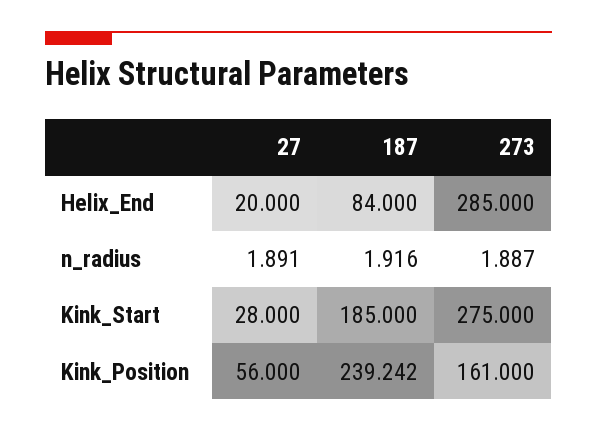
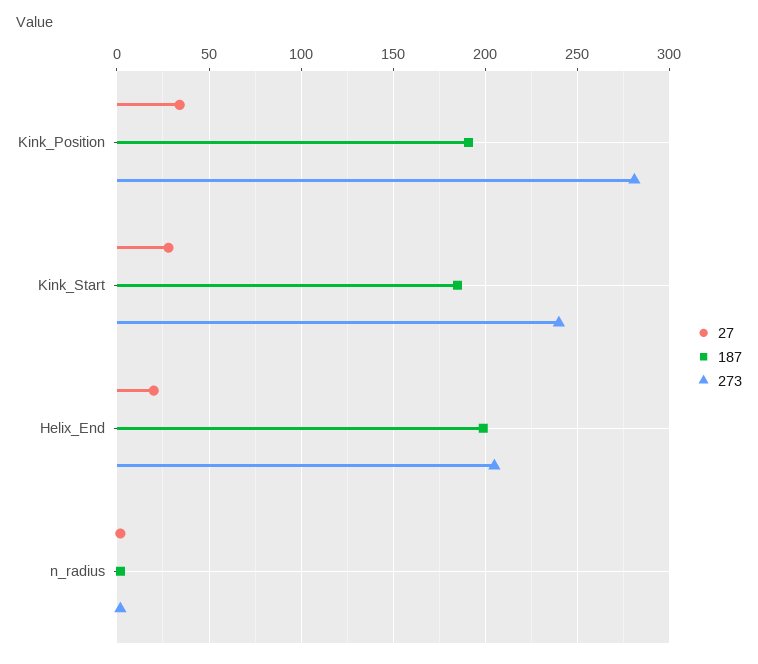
  {
    "27": {
      "Helix_End": 20,
      "n_radius": 1.891,
      "Kink_Start": 28,
-     "Kink_Position": 56
+     "Kink_Position": 35
    },
    "187": {
-     "Helix_End": 84,
+     "Helix_End": 200,
      "n_radius": 1.916,
      "Kink_Start": 185,
-     "Kink_Position": 239.242
+     "Kink_Position": 190
    },
    "273": {
-     "Helix_End": 285,
+     "Helix_End": 205,
      "n_radius": 1.887,
-     "Kink_Start": 275,
+     "Kink_Start": 240,
-     "Kink_Position": 161
+     "Kink_Position": 280
    }
  }

